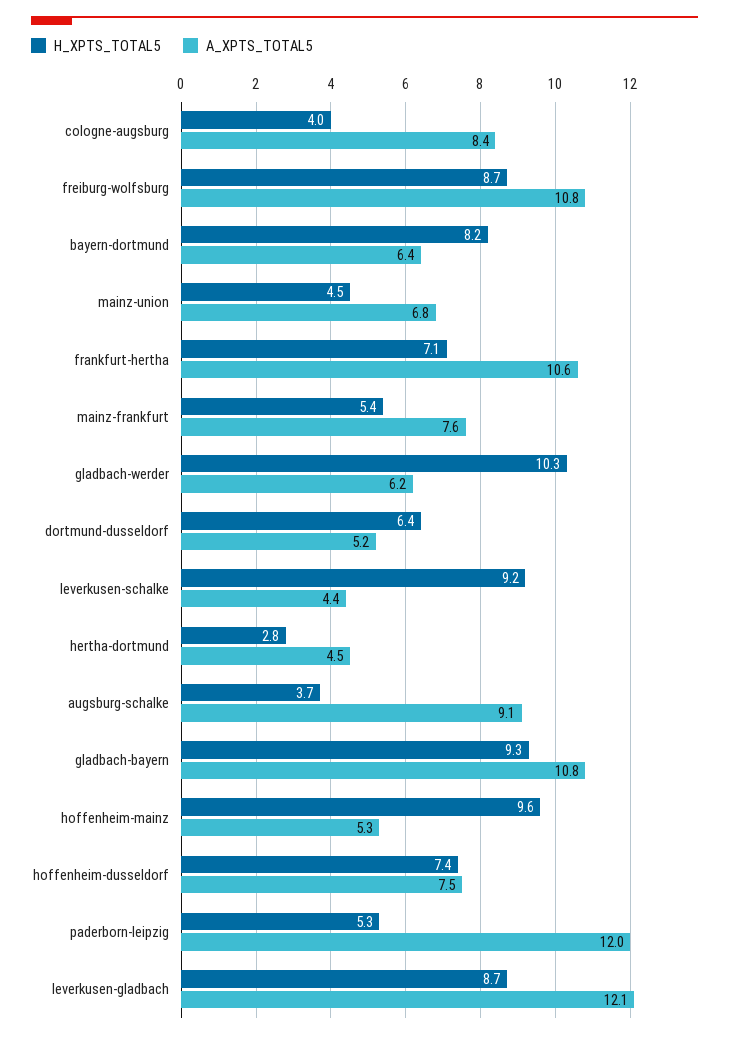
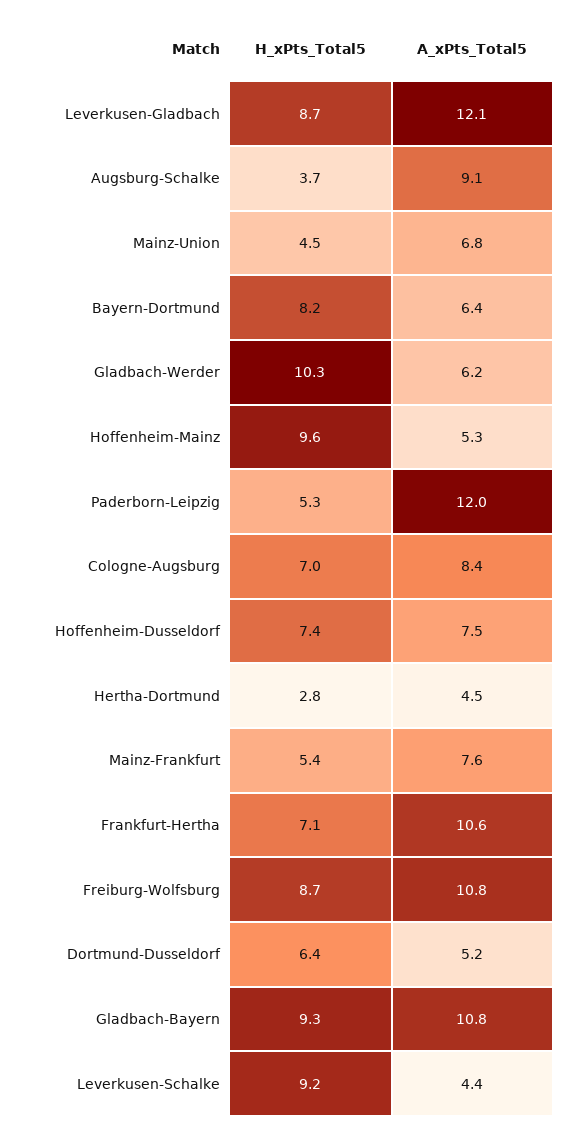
  {
    "H_XPTS_TOTAL5": {
-     "cologne-augsburg": 4,
+     "cologne-augsburg": 7,
      "freiburg-wolfsburg": 8.7,
      "bayern-dortmund": 8.2,
      "mainz-union": 4.5,
      "frankfurt-hertha": 7.1,
      "mainz-frankfurt": 5.4,
      "gladbach-werder": 10.3,
      "dortmund-dusseldorf": 6.4,
      "leverkusen-schalke": 9.2,
      "hertha-dortmund": 2.8,
      "augsburg-schalke": 3.7,
      "gladbach-bayern": 9.3,
      "hoffenheim-mainz": 9.6,
      "hoffenheim-dusseldorf": 7.4,
      "paderborn-leipzig": 5.3,
      "leverkusen-gladbach": 8.7
    },
    "A_XPTS_TOTAL5": {
      "cologne-augsburg": 8.4,
      "freiburg-wolfsburg": 10.8,
      "bayern-dortmund": 6.4,
      "mainz-union": 6.8,
      "frankfurt-hertha": 10.6,
      "mainz-frankfurt": 7.6,
      "gladbach-werder": 6.2,
      "dortmund-dusseldorf": 5.2,
      "leverkusen-schalke": 4.4,
      "hertha-dortmund": 4.5,
      "augsburg-schalke": 9.1,
      "gladbach-bayern": 10.8,
      "hoffenheim-mainz": 5.3,
      "hoffenheim-dusseldorf": 7.5,
      "paderborn-leipzig": 12,
      "leverkusen-gladbach": 12.1
    }
  }

